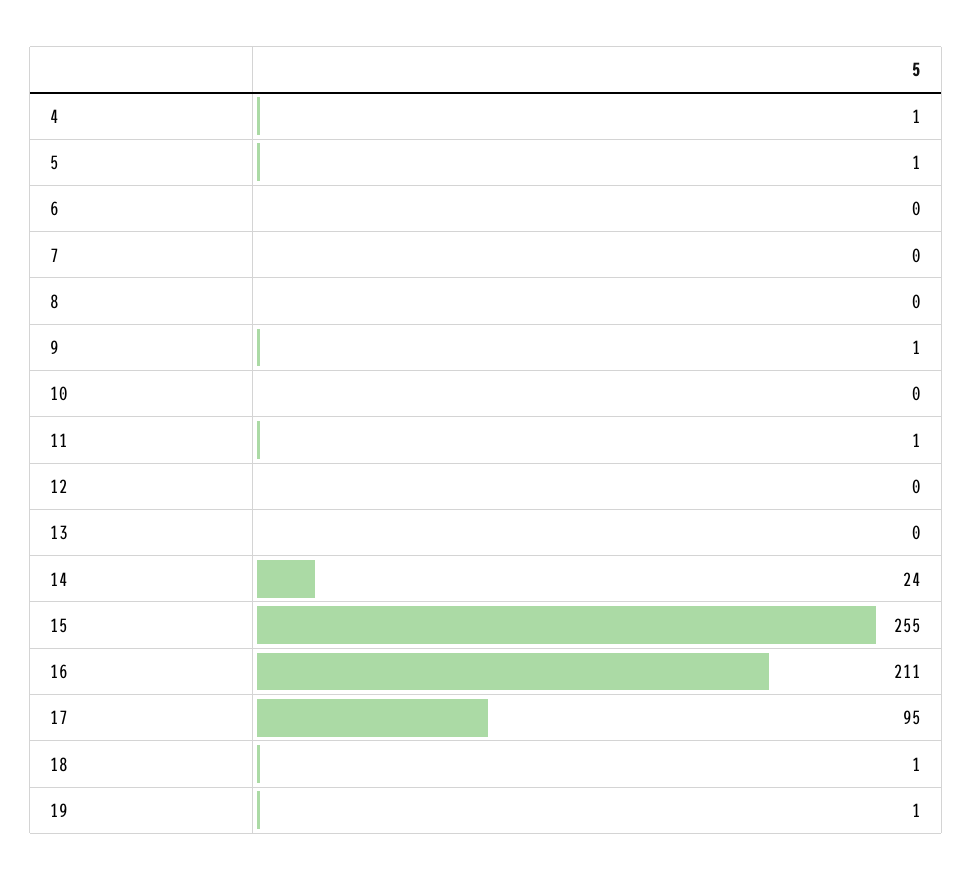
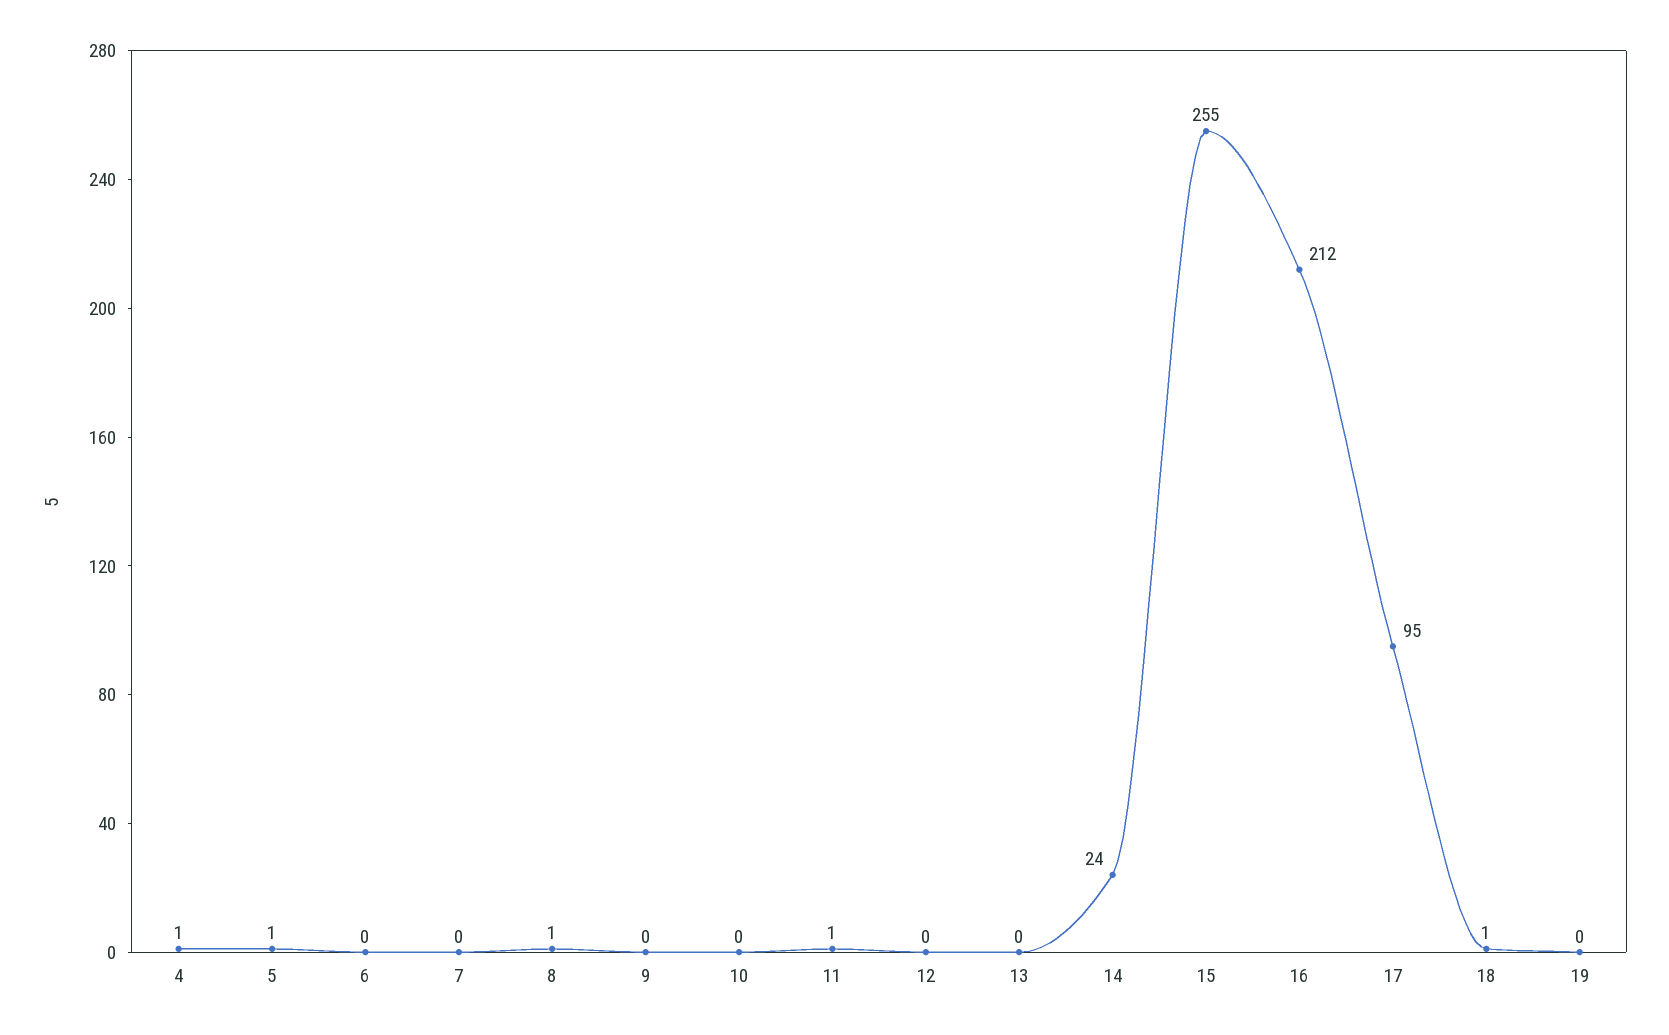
  {
    "4": 1,
    "5": 1,
    "6": 0,
    "7": 0,
-   "8": 0,
+   "8": 1,
-   "9": 1,
+   "9": 0,
    "10": 0,
    "11": 1,
    "12": 0,
    "13": 0,
    "14": 24,
    "15": 255,
-   "16": 211,
+   "16": 212,
    "17": 95,
    "18": 1,
-   "19": 1
+   "19": 0
  }

